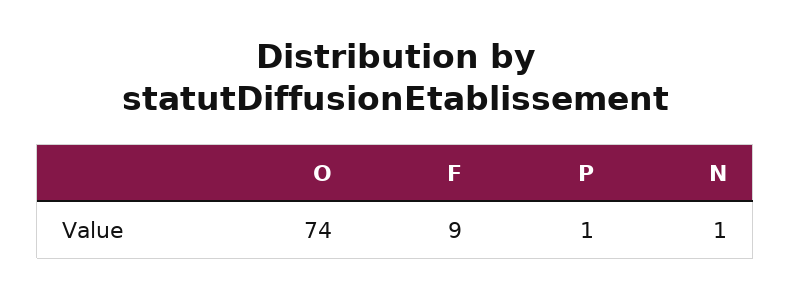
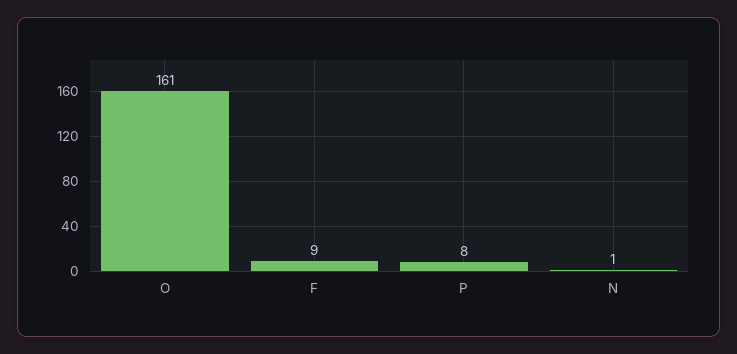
  {
-   "O": 74,
+   "O": 161,
    "F": 9,
-   "P": 1,
+   "P": 8,
    "N": 1
  }

